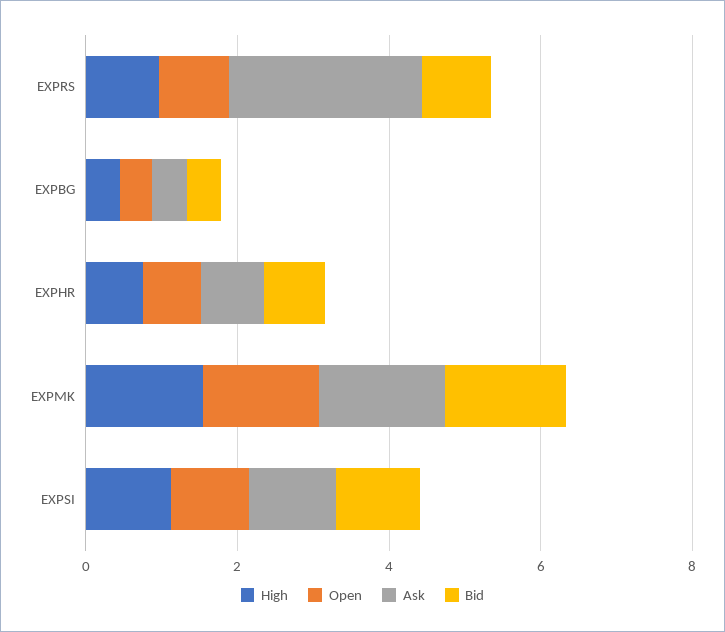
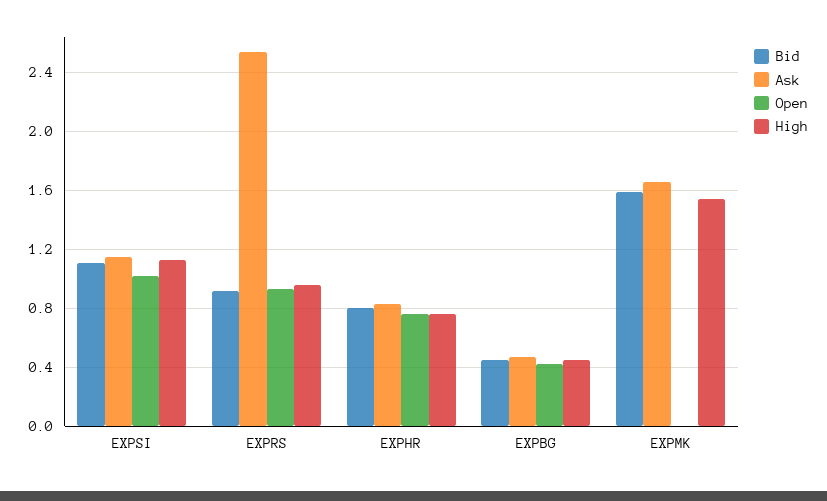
  {
    "High": {
      "EXPRS": 0.95,
      "EXPBG": 0.45,
      "EXPHR": 0.75,
      "EXPMK": 1.55,
      "EXPSI": 1.15
    },
    "Open": {
      "EXPRS": 0.95,
      "EXPBG": 0.4,
      "EXPHR": 0.75,
-     "EXPMK": 1.5,
+     "EXPMK": 0,
      "EXPSI": 1
    },
    "Ask": {
      "EXPRS": 2.55,
      "EXPBG": 0.45,
      "EXPHR": 0.85,
      "EXPMK": 1.65,
      "EXPSI": 1.15
    },
    "Bid": {
      "EXPRS": 0.9,
      "EXPBG": 0.45,
      "EXPHR": 0.8,
      "EXPMK": 1.6,
      "EXPSI": 1.1
    }
  }

